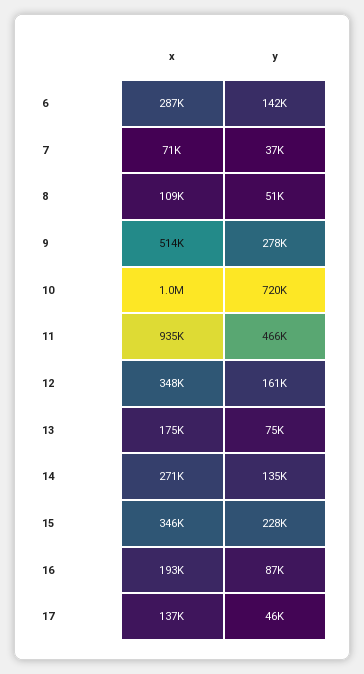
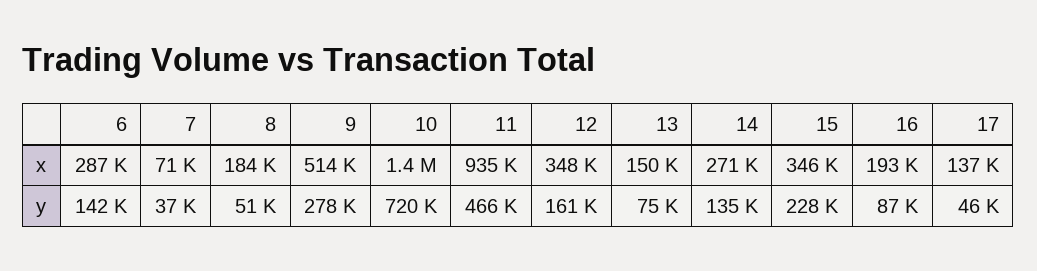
  {
    "x": {
      "6": 287000,
      "7": 71000,
-     "8": 109000,
+     "8": 184000,
      "9": 514000,
-     "10": 1000000,
+     "10": 1400000,
      "11": 935000,
      "12": 348000,
-     "13": 175000,
+     "13": 150000,
      "14": 271000,
      "15": 346000,
      "16": 193000,
      "17": 137000
    },
    "y": {
      "6": 142000,
      "7": 37000,
      "8": 51000,
      "9": 278000,
      "10": 720000,
      "11": 466000,
      "12": 161000,
      "13": 75000,
      "14": 135000,
      "15": 228000,
      "16": 87000,
      "17": 46000
    }
  }

